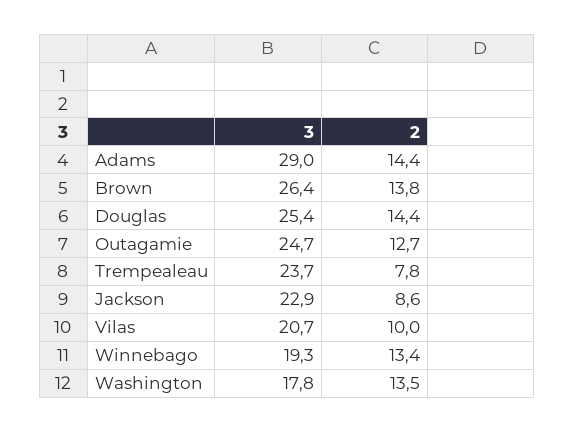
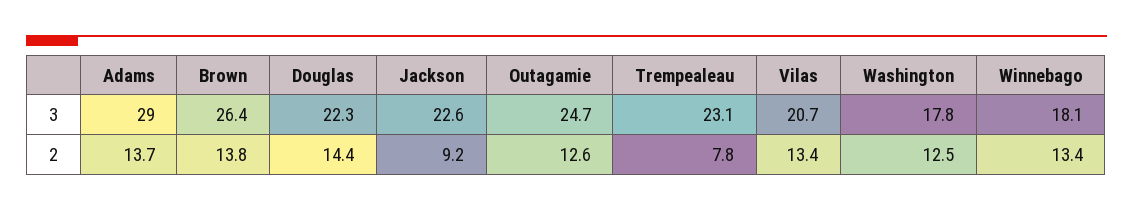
  {
    "3": {
      "Adams": 29,
      "Brown": 26.4,
-     "Douglas": 25.4,
+     "Douglas": 22.3,
      "Outagamie": 24.7,
-     "Trempealeau": 23.7,
+     "Trempealeau": 23.1,
-     "Jackson": 22.9,
+     "Jackson": 22.6,
      "Vilas": 20.7,
-     "Winnebago": 19.3,
+     "Winnebago": 18.1,
      "Washington": 17.8
    },
    "2": {
-     "Adams": 14.4,
+     "Adams": 13.7,
      "Brown": 13.8,
      "Douglas": 14.4,
-     "Outagamie": 12.7,
+     "Outagamie": 12.6,
      "Trempealeau": 7.8,
-     "Jackson": 8.6,
+     "Jackson": 9.2,
-     "Vilas": 10,
+     "Vilas": 13.4,
      "Winnebago": 13.4,
-     "Washington": 13.5
+     "Washington": 12.5
    }
  }

